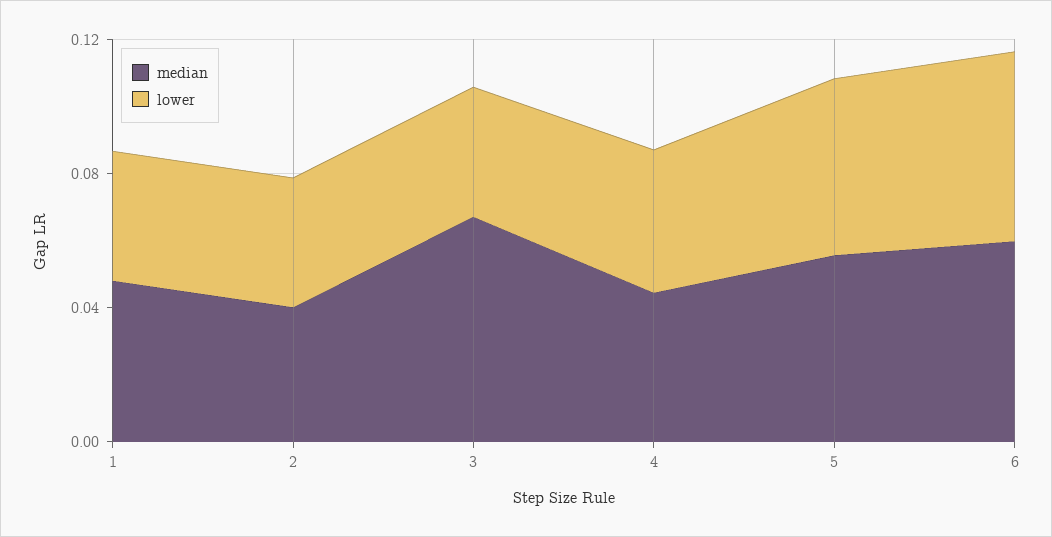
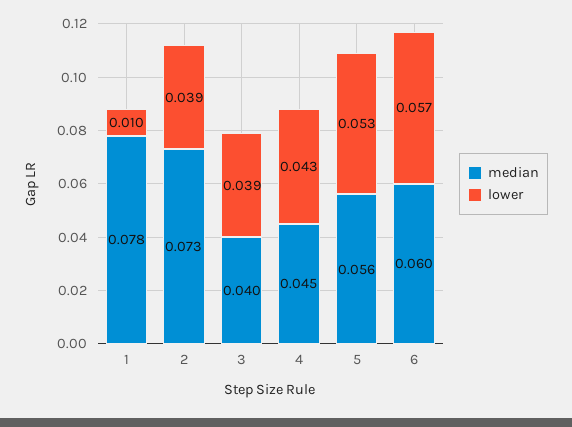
  {
    "median": {
-     "1": 0.05,
+     "1": 0.078,
-     "2": 0.04,
+     "2": 0.073,
-     "3": 0.07,
+     "3": 0.04,
      "4": 0.045,
      "5": 0.056,
      "6": 0.06
    },
    "lower": {
-     "1": 0.04,
+     "1": 0.01,
      "2": 0.039,
      "3": 0.039,
      "4": 0.043,
      "5": 0.053,
      "6": 0.057
    }
  }

